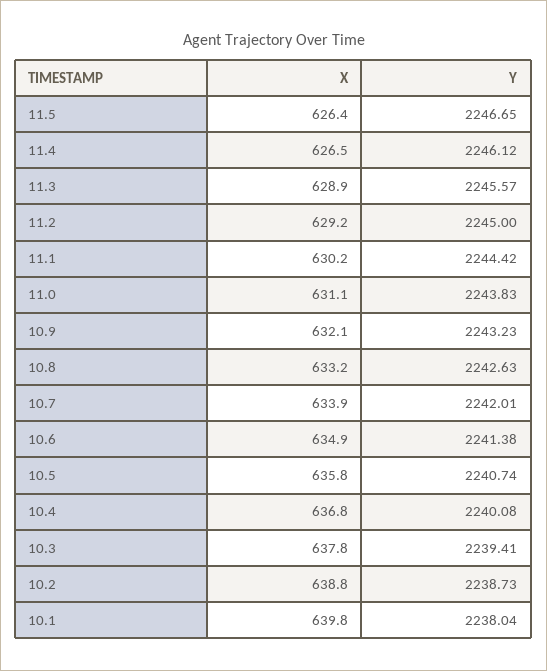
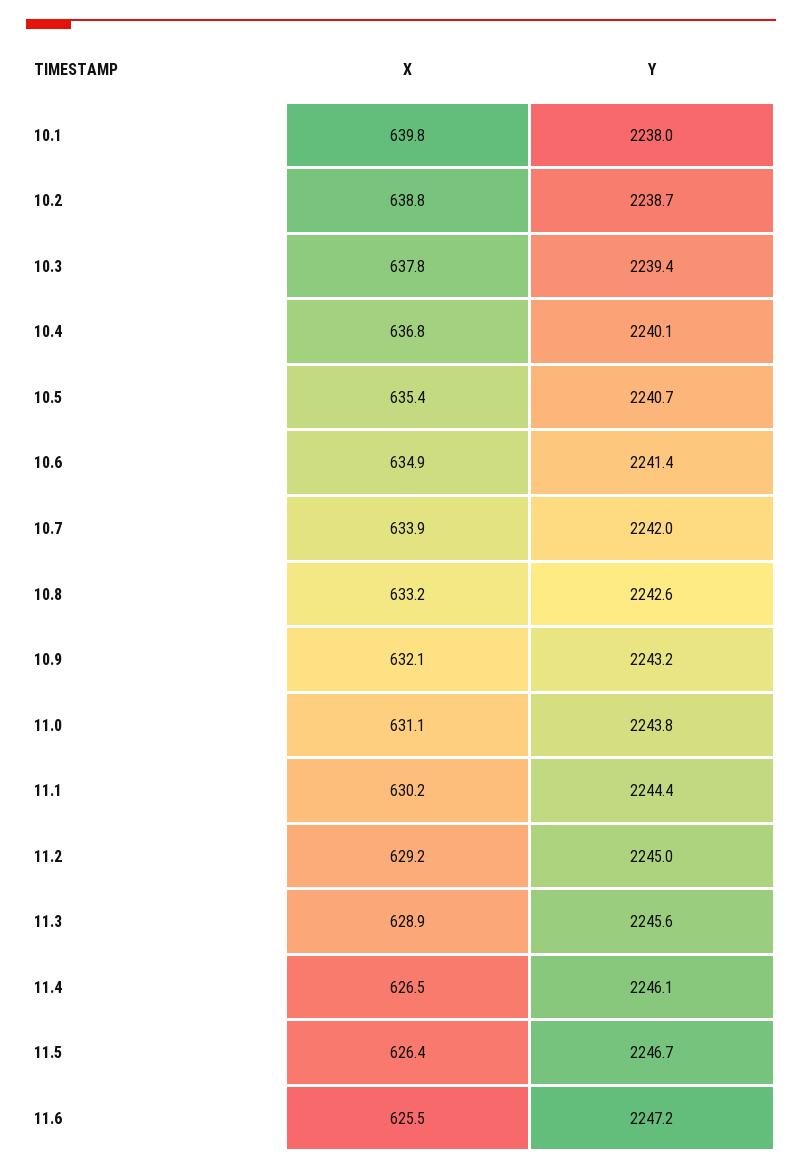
  {
    "X": {
      "11.5": 626.4,
      "11.4": 626.5,
      "11.3": 628.9,
      "11.2": 629.2,
      "11.1": 630.2,
      "11.0": 631.1,
      "10.9": 632.1,
      "10.8": 633.2,
      "10.7": 633.9,
      "10.6": 634.9,
-     "10.5": 635.8,
+     "10.5": 635.4,
      "10.4": 636.8,
      "10.3": 637.8,
      "10.2": 638.8,
-     "10.1": 639.8
+     "10.1": 639.8,
+     "11.6": 625.5
    },
    "Y": {
      "11.5": 2246.65,
      "11.4": 2246.12,
      "11.3": 2245.57,
      "11.2": 2245,
      "11.1": 2244.42,
      "11.0": 2243.83,
      "10.9": 2243.23,
      "10.8": 2242.63,
      "10.7": 2242.01,
      "10.6": 2241.38,
      "10.5": 2240.74,
      "10.4": 2240.08,
      "10.3": 2239.41,
      "10.2": 2238.73,
-     "10.1": 2238.04
+     "10.1": 2238.04,
+     "11.6": 2247.2
    }
  }

